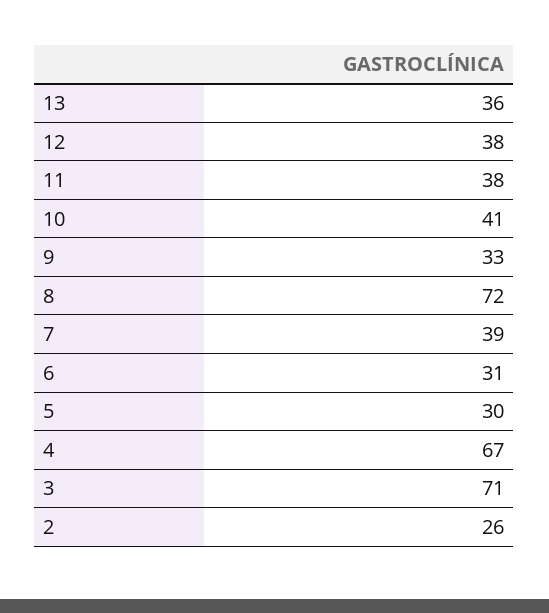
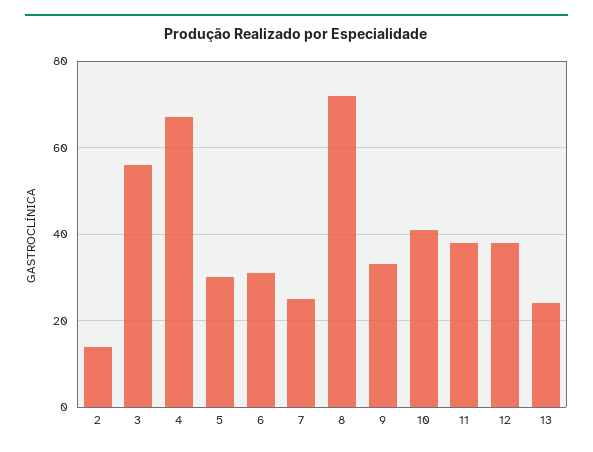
  {
-   "13": 36,
+   "13": 25,
    "12": 38,
    "11": 38,
    "10": 41,
    "9": 33,
    "8": 72,
-   "7": 39,
+   "7": 25,
    "6": 31,
    "5": 30,
    "4": 67,
-   "3": 71,
+   "3": 55,
-   "2": 26
+   "2": 15
  }

